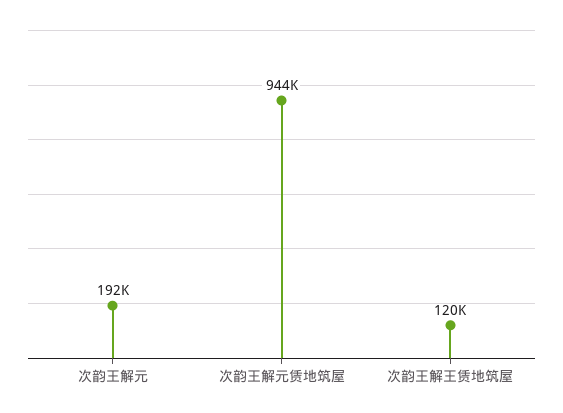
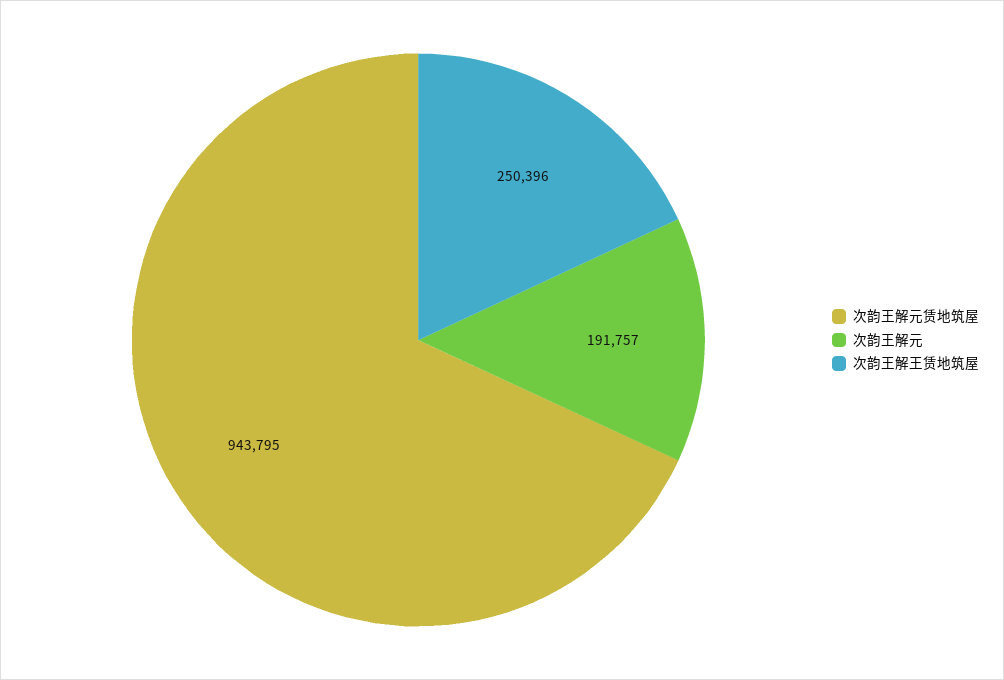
  {
    "次韵王解元": 191757,
    "次韵王解元赁地筑屋": 943795,
-   "次韵王解王赁地筑屋": 120000
+   "次韵王解王赁地筑屋": 250396
  }

